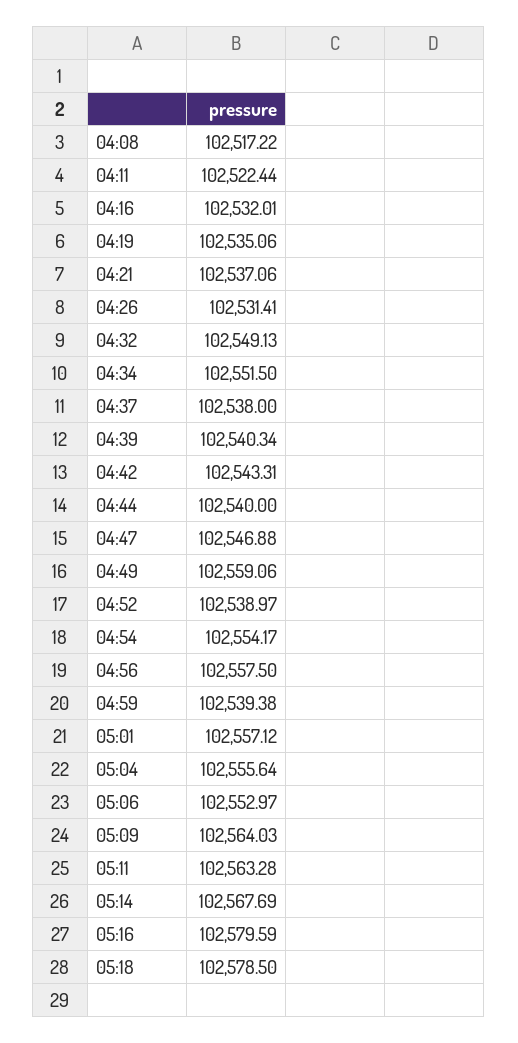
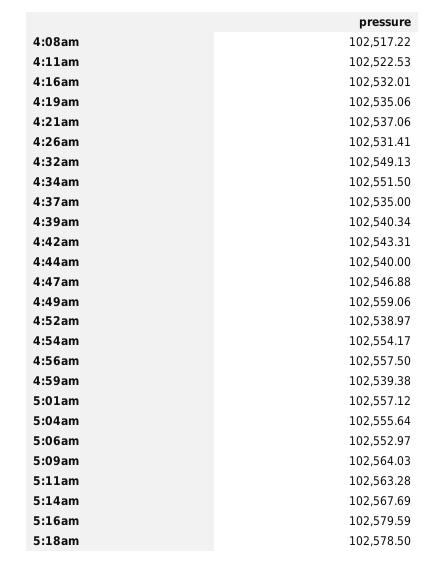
  {
    "04:08": 102517.22,
-   "04:11": 102522.44,
+   "04:11": 102522.53,
    "04:16": 102532.01,
    "04:19": 102535.06,
    "04:21": 102537.06,
    "04:26": 102531.41,
    "04:32": 102549.13,
    "04:34": 102551.5,
-   "04:37": 102538,
+   "04:37": 102535,
    "04:39": 102540.34,
    "04:42": 102543.31,
    "04:44": 102540,
    "04:47": 102546.88,
    "04:49": 102559.06,
    "04:52": 102538.97,
    "04:54": 102554.17,
    "04:56": 102557.5,
    "04:59": 102539.38,
    "05:01": 102557.12,
    "05:04": 102555.64,
    "05:06": 102552.97,
    "05:09": 102564.03,
    "05:11": 102563.28,
    "05:14": 102567.69,
    "05:16": 102579.59,
    "05:18": 102578.5
  }

